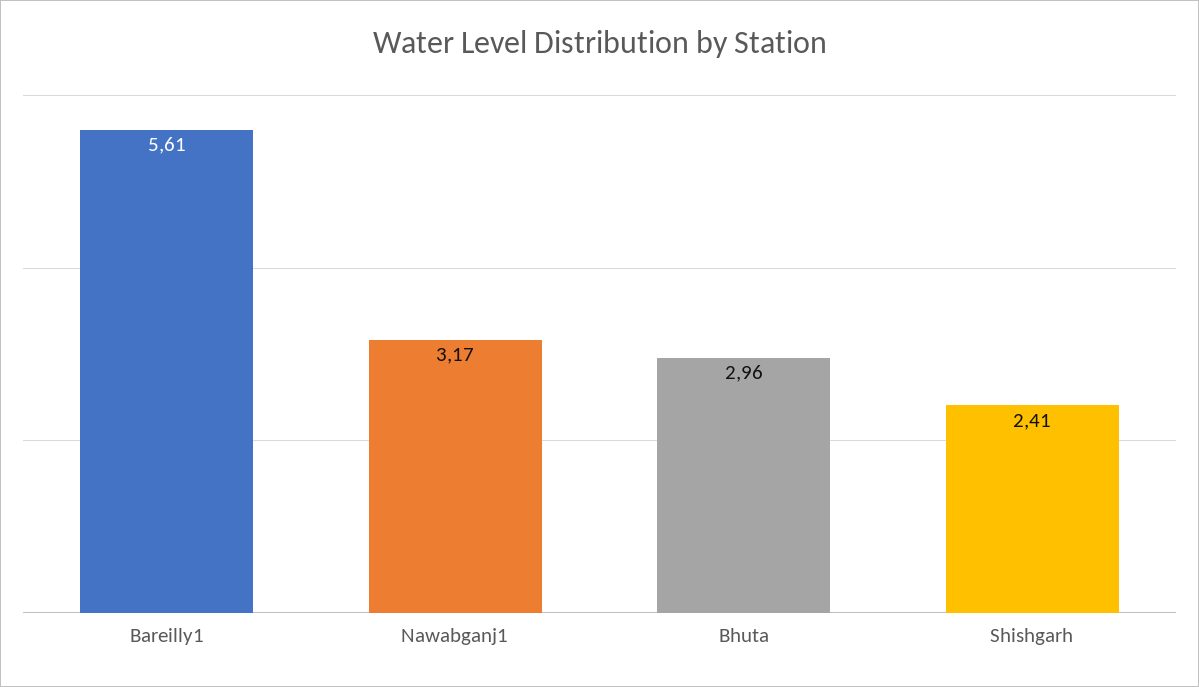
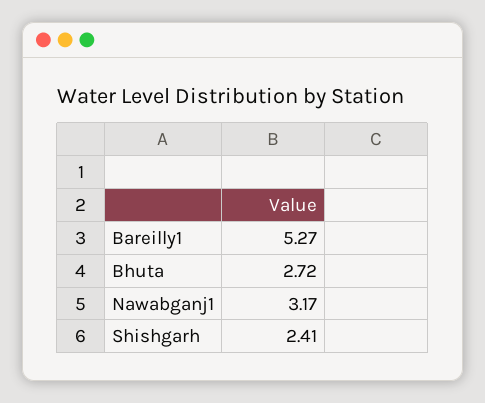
  {
-   "Bareilly1": 5.61,
+   "Bareilly1": 5.27,
    "Nawabganj1": 3.17,
-   "Bhuta": 2.96,
+   "Bhuta": 2.72,
    "Shishgarh": 2.41
  }

